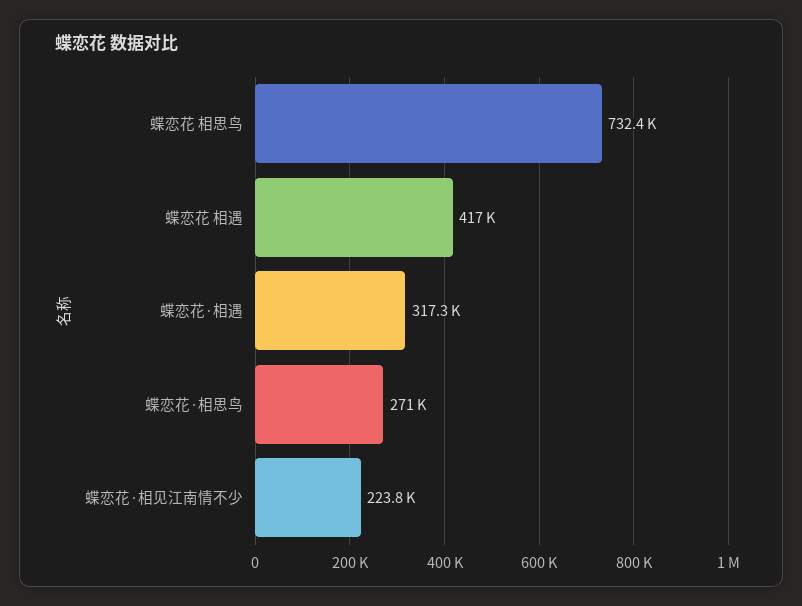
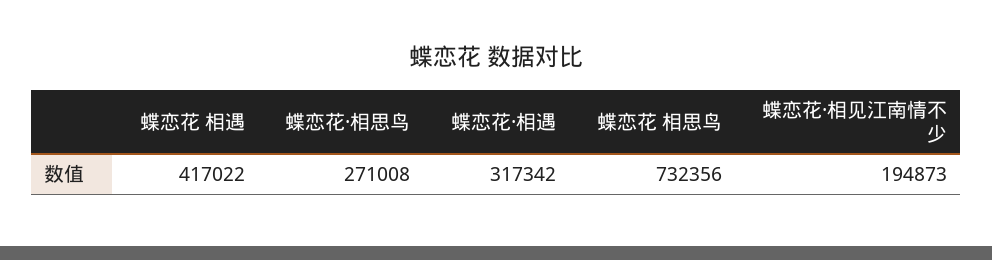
  {
    "蝶恋花 相思鸟": 732356,
    "蝶恋花 相遇": 417022,
    "蝶恋花·相遇": 317342,
    "蝶恋花·相思鸟": 271008,
-   "蝶恋花·相见江南情不少": 223800
+   "蝶恋花·相见江南情不少": 194873
  }

